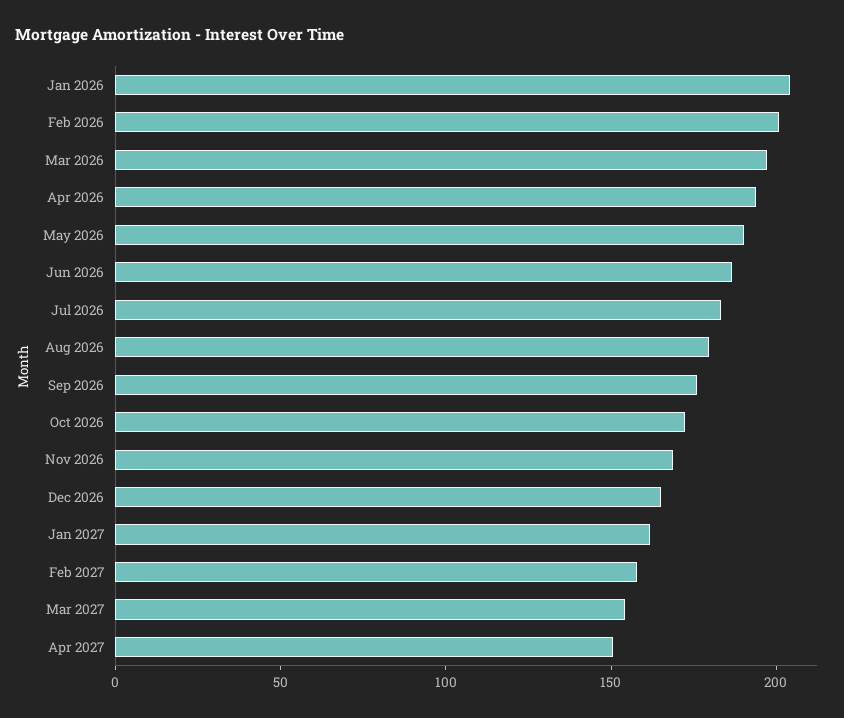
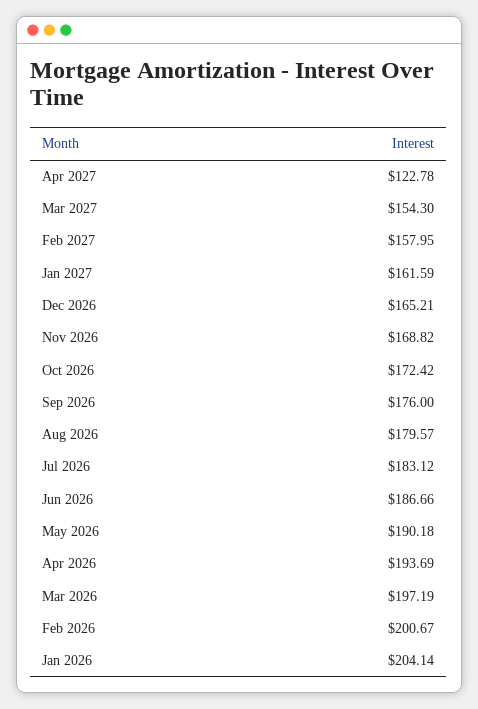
  {
    "Jan 2026": 204.14,
    "Feb 2026": 200.67,
    "Mar 2026": 197.19,
    "Apr 2026": 193.69,
    "May 2026": 190.18,
    "Jun 2026": 186.66,
    "Jul 2026": 183.12,
    "Aug 2026": 179.57,
    "Sep 2026": 176,
    "Oct 2026": 172.42,
    "Nov 2026": 168.82,
    "Dec 2026": 165.21,
    "Jan 2027": 161.59,
    "Feb 2027": 157.95,
    "Mar 2027": 154.3,
-   "Apr 2027": 150
+   "Apr 2027": 122.78
  }

